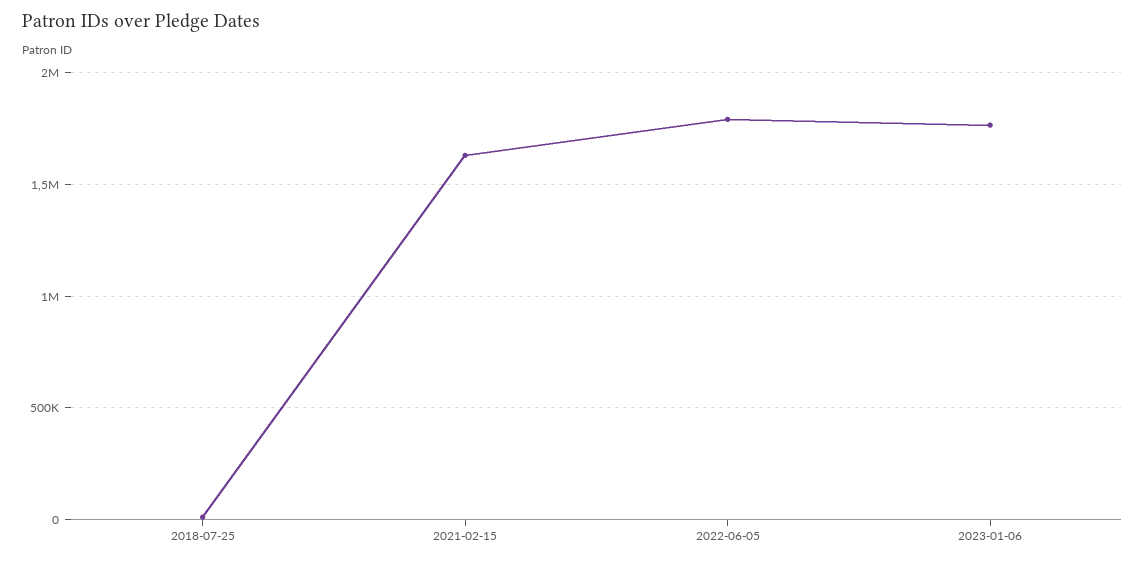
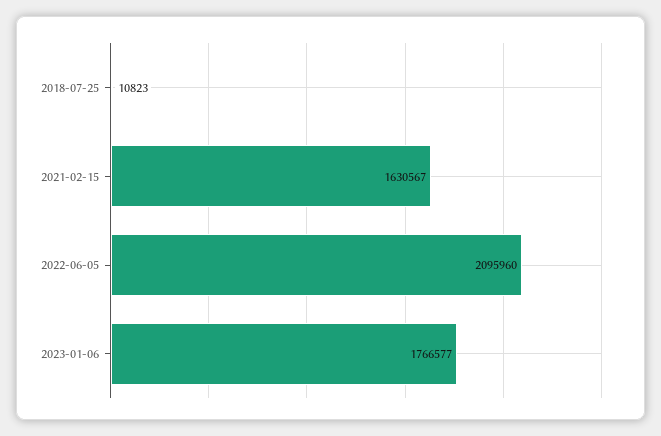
  {
    "2018-07-25": 10823,
    "2021-02-15": 1630567,
-   "2022-06-05": 1800000,
+   "2022-06-05": 2095960,
    "2023-01-06": 1766577
  }

